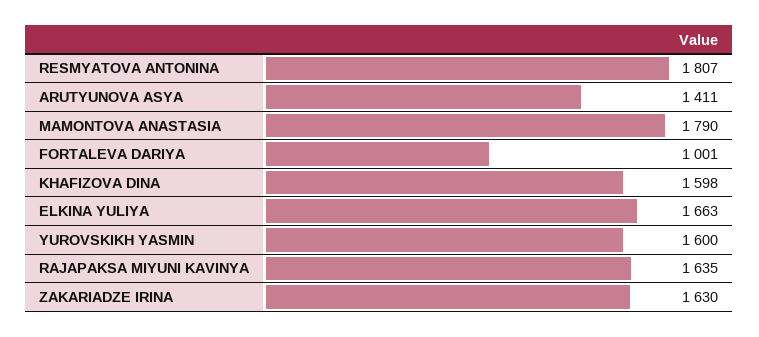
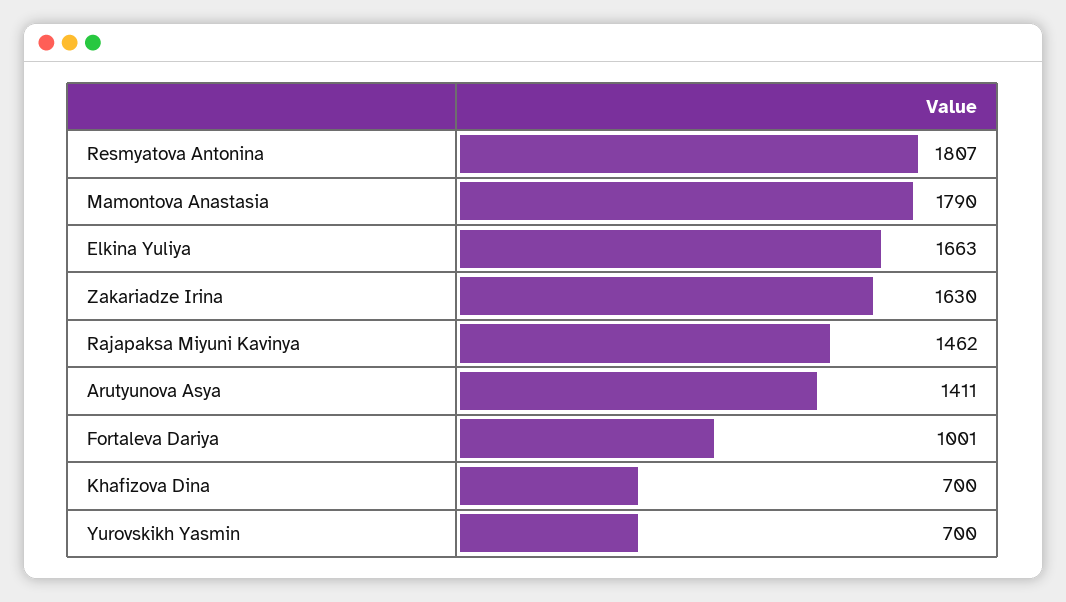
  {
    "RESMYATOVA ANTONINA": 1807,
    "ARUTYUNOVA ASYA": 1411,
    "MAMONTOVA ANASTASIA": 1790,
    "FORTALEVA DARIYA": 1001,
-   "KHAFIZOVA DINA": 1598,
+   "KHAFIZOVA DINA": 700,
    "ELKINA YULIYA": 1663,
-   "YUROVSKIKH YASMIN": 1600,
+   "YUROVSKIKH YASMIN": 700,
-   "RAJAPAKSA MIYUNI KAVINYA": 1635,
+   "RAJAPAKSA MIYUNI KAVINYA": 1462,
    "ZAKARIADZE IRINA": 1630
  }

